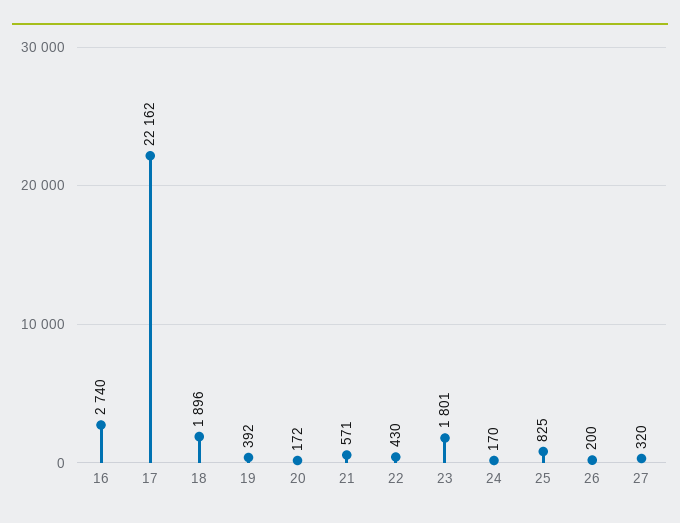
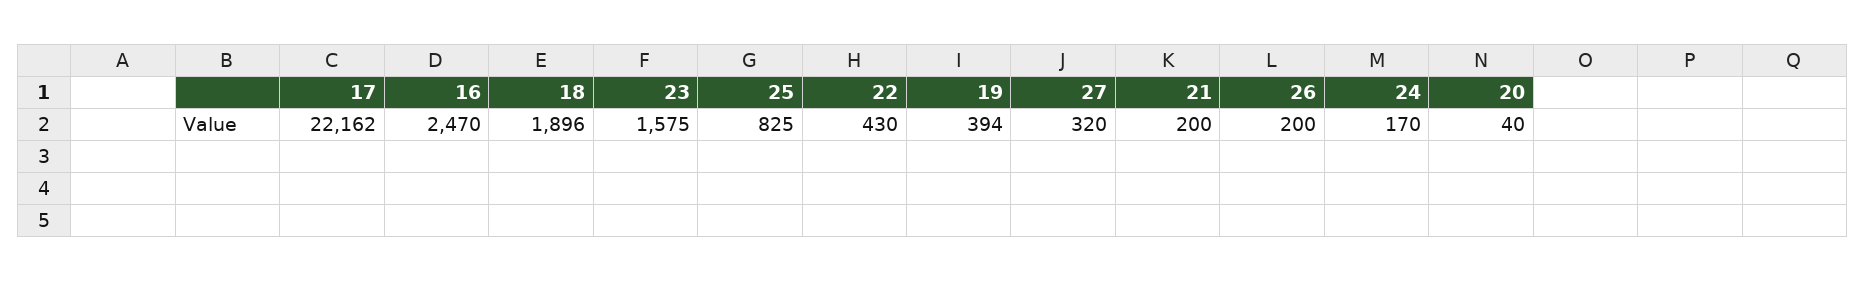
  {
-   "16": 2740,
+   "16": 2470,
    "17": 22162,
    "18": 1896,
-   "19": 392,
+   "19": 394,
-   "20": 172,
+   "20": 40,
-   "21": 571,
+   "21": 200,
    "22": 430,
-   "23": 1801,
+   "23": 1575,
    "24": 170,
    "25": 825,
    "26": 200,
    "27": 320
  }

